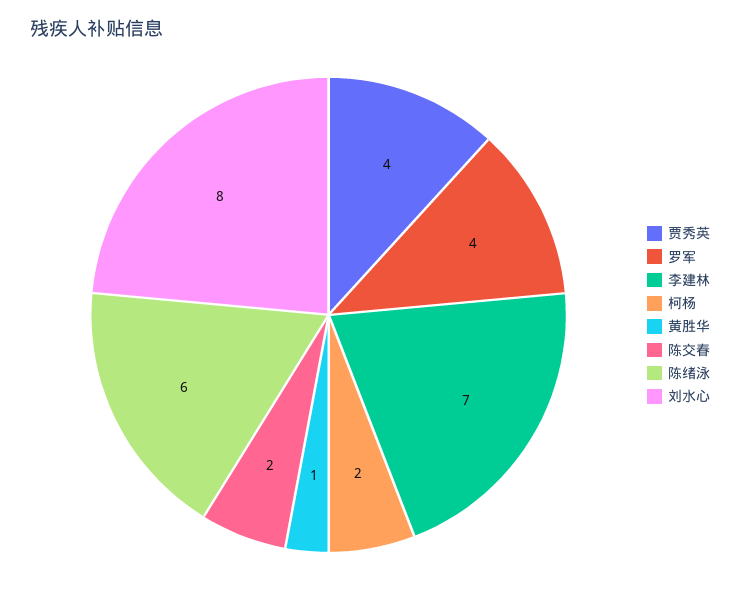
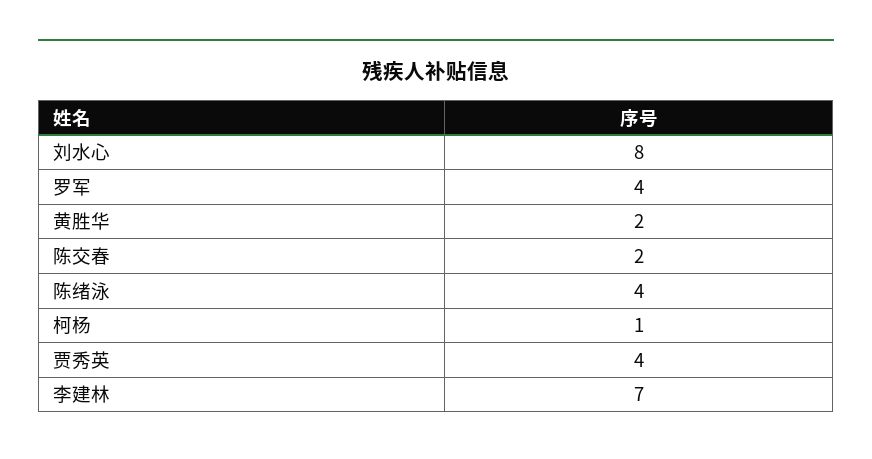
  {
    "贾秀英": 4,
    "罗军": 4,
    "李建林": 7,
-   "柯杨": 2,
+   "柯杨": 1,
-   "黄胜华": 1,
+   "黄胜华": 2,
    "陈交春": 2,
-   "陈绪泳": 6,
+   "陈绪泳": 4,
    "刘水心": 8
  }

